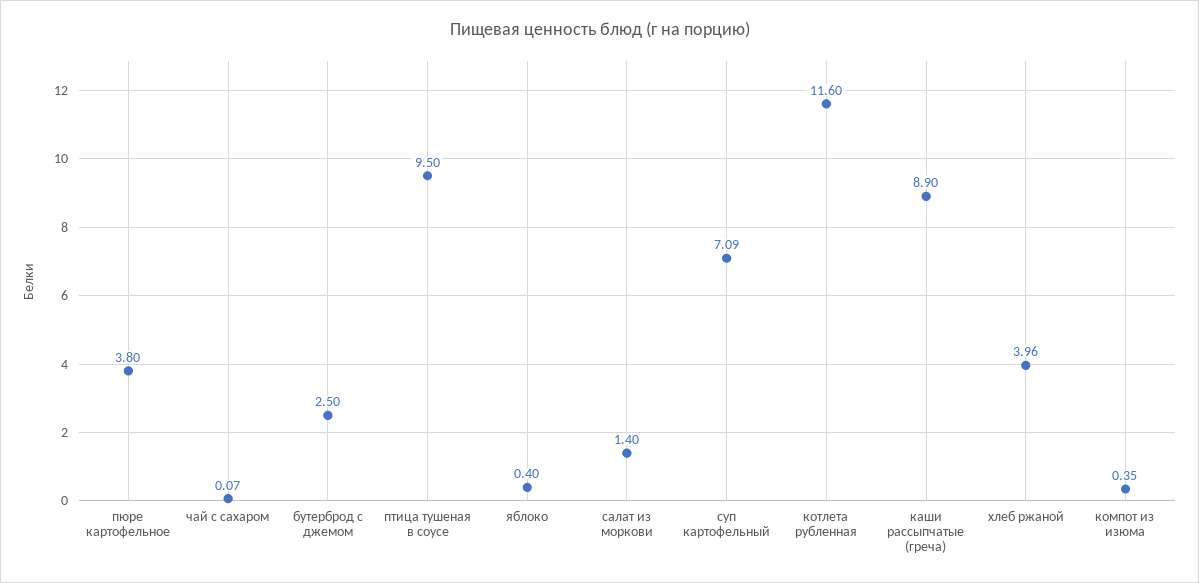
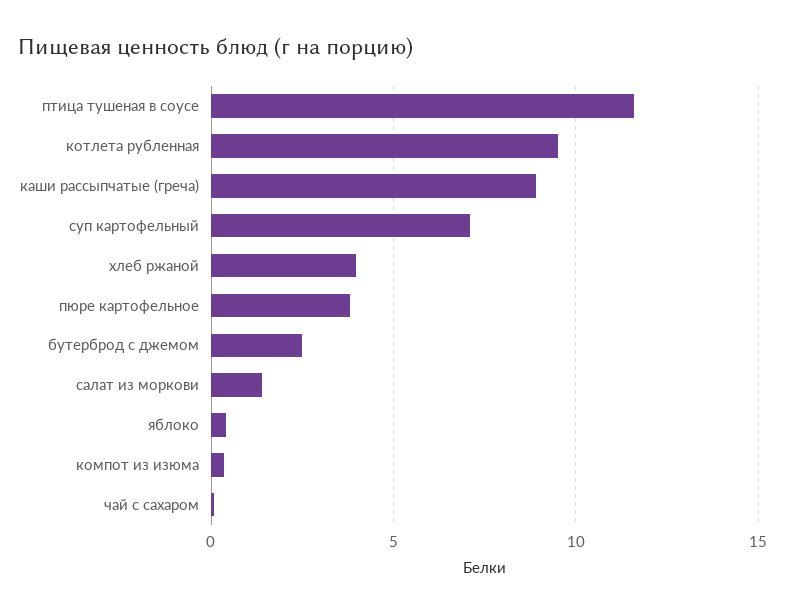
  {
    "пюре картофельное": 3.8,
    "чай с сахаром": 0.07,
    "бутерброд с джемом": 2.5,
-   "птица тушеная в соусе": 9.5,
+   "птица тушеная в соусе": 11.5,
    "яблоко": 0.4,
    "салат из моркови": 1.4,
    "суп картофельный": 7.09,
-   "котлета рубленная": 11.6,
+   "котлета рубленная": 9.5,
    "каши рассыпчатые (греча)": 8.9,
    "хлеб ржаной": 3.96,
    "компот из изюма": 0.35
  }

